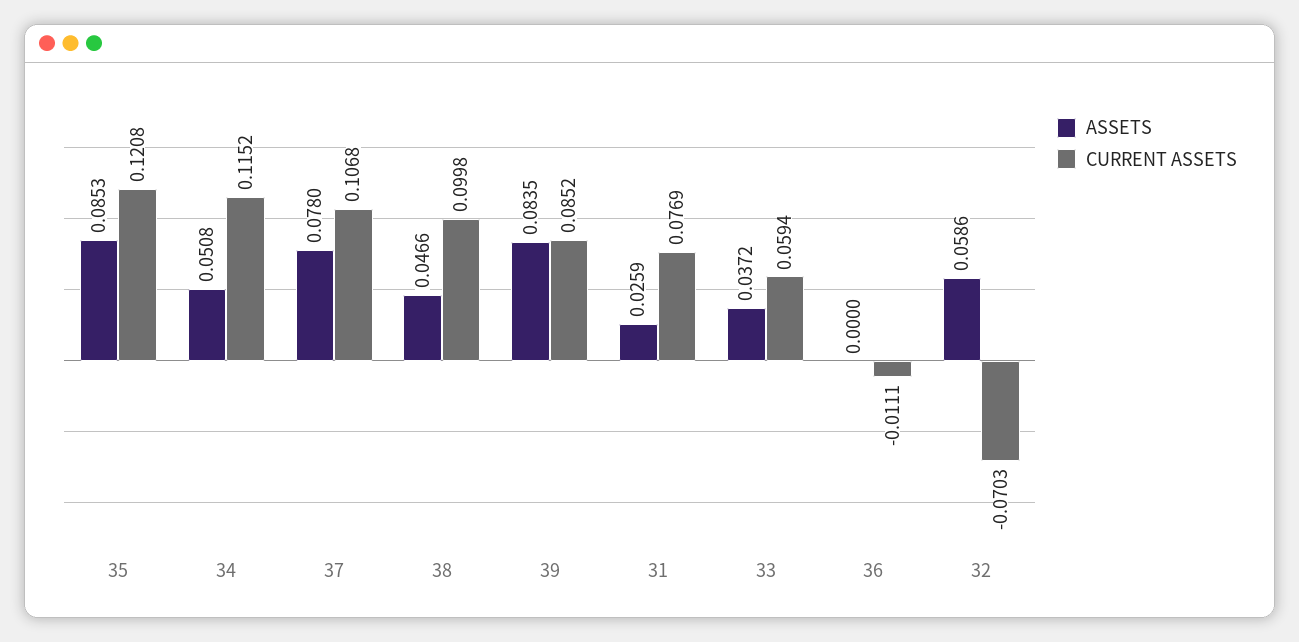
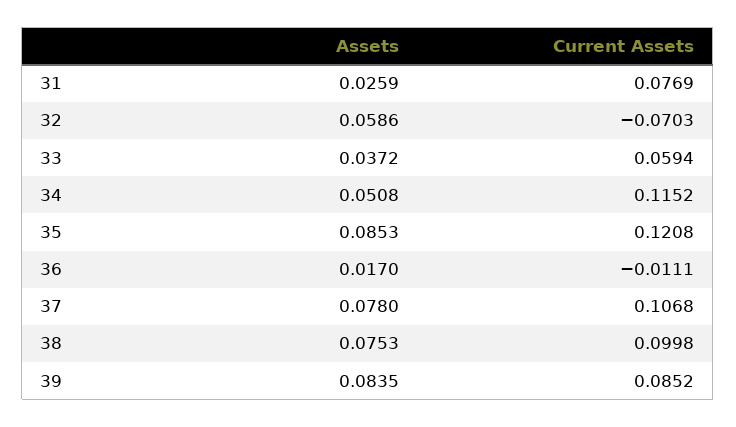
  {
    "ASSETS": {
      "35": 0.0853,
      "34": 0.0508,
      "37": 0.078,
-     "38": 0.0466,
+     "38": 0.0753,
      "39": 0.0835,
      "31": 0.0259,
      "33": 0.0372,
-     "36": 0,
+     "36": 0.017,
      "32": 0.0586
    },
    "CURRENT ASSETS": {
      "35": 0.1208,
      "34": 0.1152,
      "37": 0.1068,
      "38": 0.0998,
      "39": 0.0852,
      "31": 0.0769,
      "33": 0.0594,
      "36": -0.0111,
      "32": -0.0703
    }
  }

